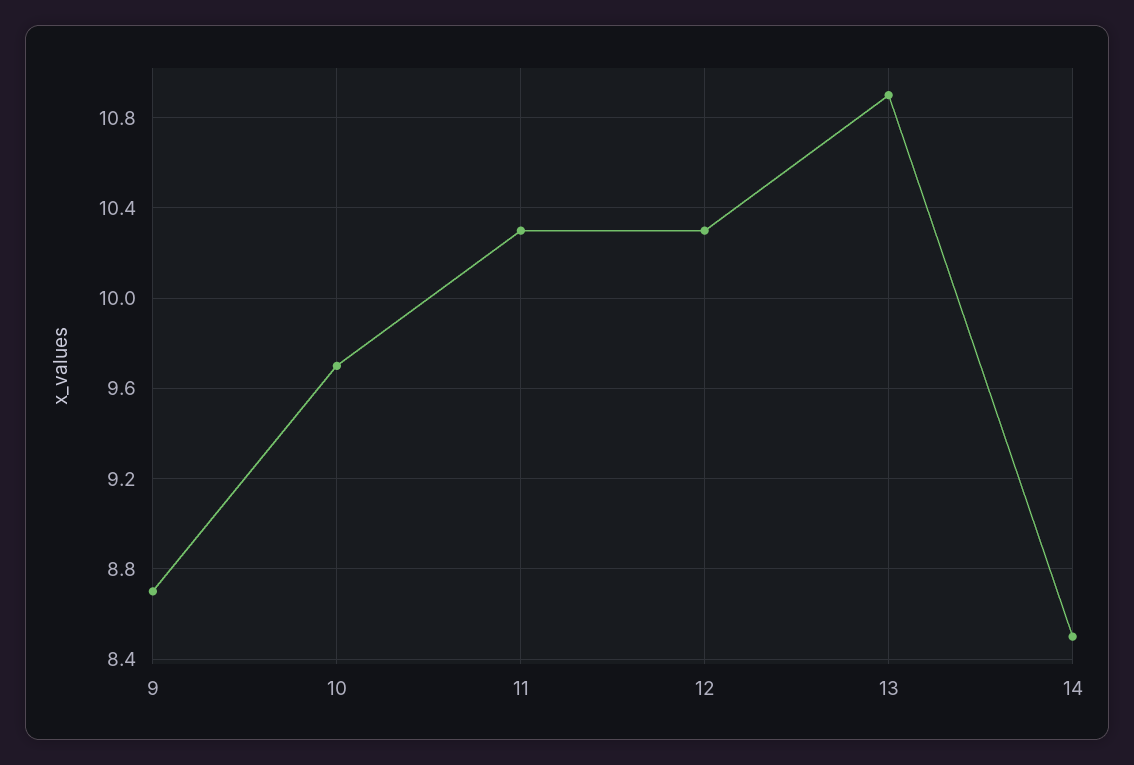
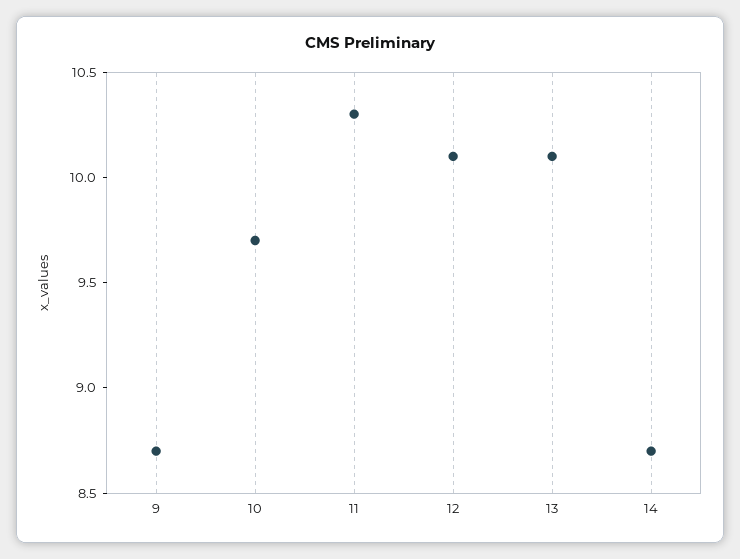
  {
    "9": 8.7,
    "10": 9.7,
    "11": 10.3,
-   "12": 10.3,
+   "12": 10.1,
-   "13": 10.9,
+   "13": 10.1,
-   "14": 8.5
+   "14": 8.7
  }

